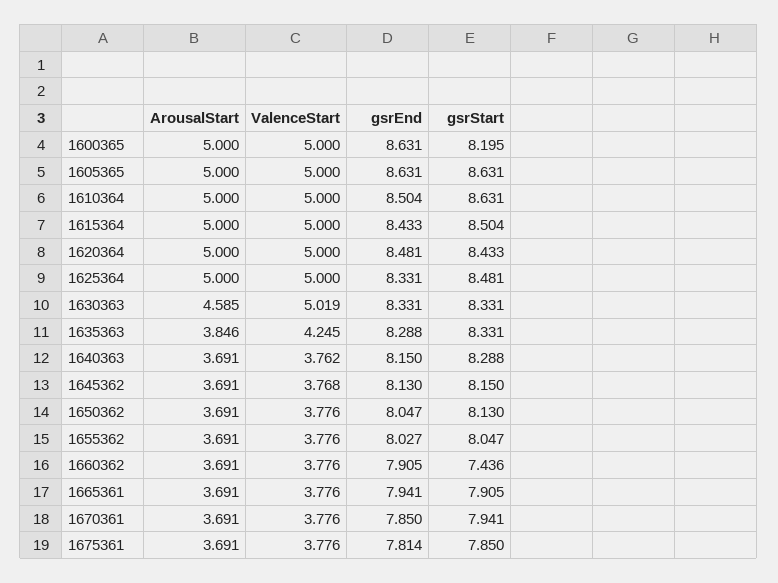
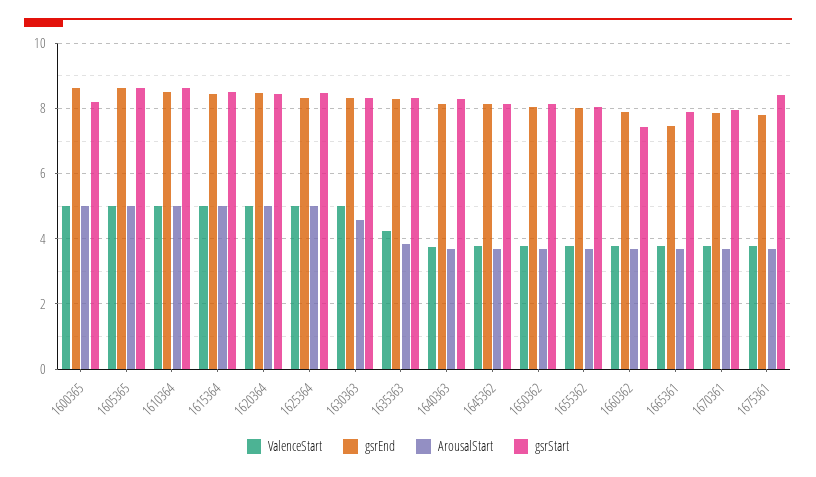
  {
    "ArousalStart": {
      "1600365": 5,
      "1605365": 5,
      "1610364": 5,
      "1615364": 5,
      "1620364": 5,
      "1625364": 5,
      "1630363": 4.585,
      "1635363": 3.846,
      "1640363": 3.691,
      "1645362": 3.691,
      "1650362": 3.691,
      "1655362": 3.691,
      "1660362": 3.691,
      "1665361": 3.691,
      "1670361": 3.691,
      "1675361": 3.691
    },
    "ValenceStart": {
      "1600365": 5,
      "1605365": 5,
      "1610364": 5,
      "1615364": 5,
      "1620364": 5,
      "1625364": 5,
      "1630363": 5.019,
      "1635363": 4.245,
      "1640363": 3.762,
      "1645362": 3.768,
      "1650362": 3.776,
      "1655362": 3.776,
      "1660362": 3.776,
      "1665361": 3.776,
      "1670361": 3.776,
      "1675361": 3.776
    },
    "gsrEnd": {
      "1600365": 8.631,
      "1605365": 8.631,
      "1610364": 8.504,
      "1615364": 8.433,
      "1620364": 8.481,
      "1625364": 8.331,
      "1630363": 8.331,
      "1635363": 8.288,
      "1640363": 8.15,
      "1645362": 8.13,
      "1650362": 8.047,
      "1655362": 8.027,
      "1660362": 7.905,
-     "1665361": 7.941,
+     "1665361": 7.4,
      "1670361": 7.85,
      "1675361": 7.814
    },
    "gsrStart": {
      "1600365": 8.195,
      "1605365": 8.631,
      "1610364": 8.631,
      "1615364": 8.504,
      "1620364": 8.433,
      "1625364": 8.481,
      "1630363": 8.331,
      "1635363": 8.331,
      "1640363": 8.288,
      "1645362": 8.15,
      "1650362": 8.13,
      "1655362": 8.047,
      "1660362": 7.436,
      "1665361": 7.905,
      "1670361": 7.941,
-     "1675361": 7.85
+     "1675361": 8.4
    }
  }

